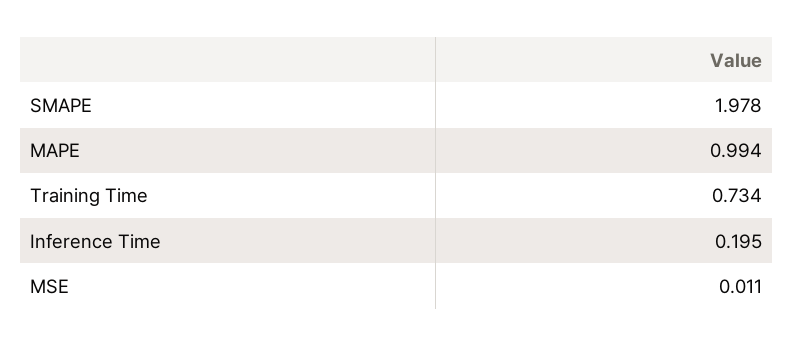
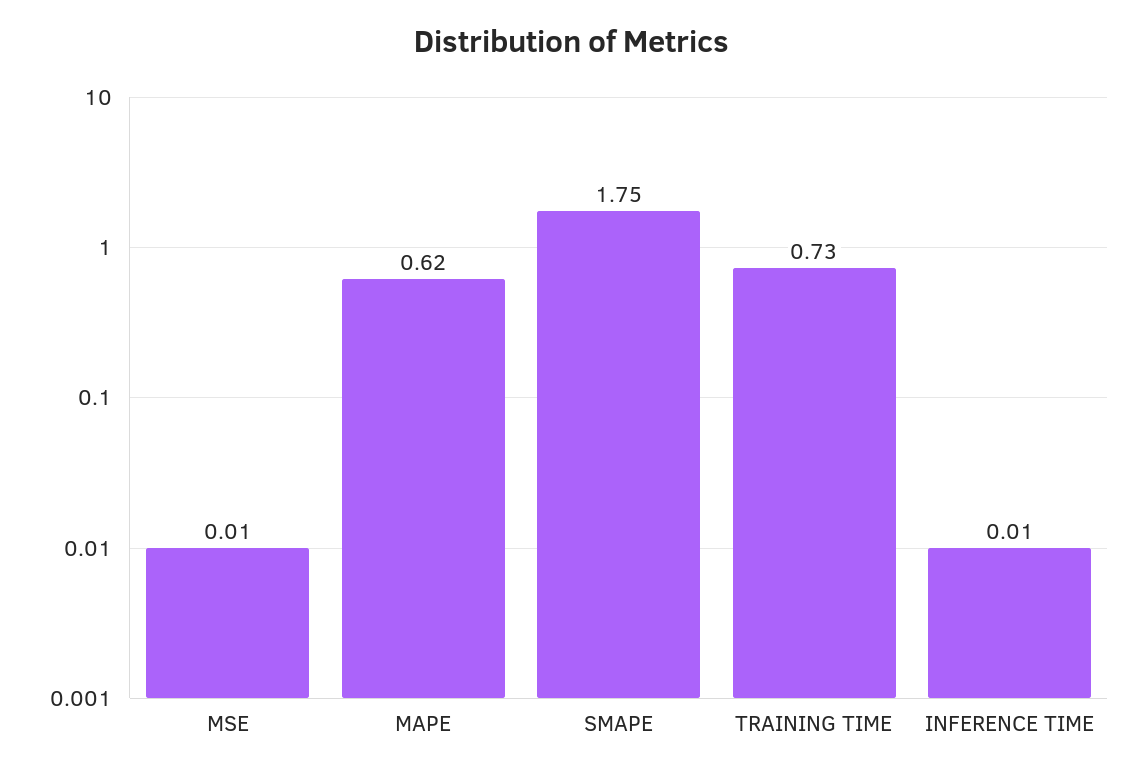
  {
-   "SMAPE": 1.978,
+   "SMAPE": 1.75,
-   "MAPE": 0.994,
+   "MAPE": 0.62,
    "Training Time": 0.734,
-   "Inference Time": 0.195,
+   "Inference Time": 0.01,
    "MSE": 0.011
  }

